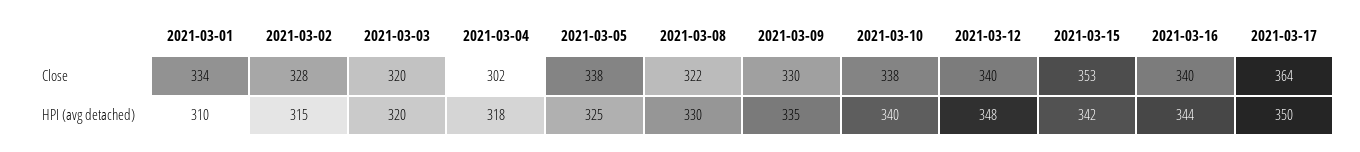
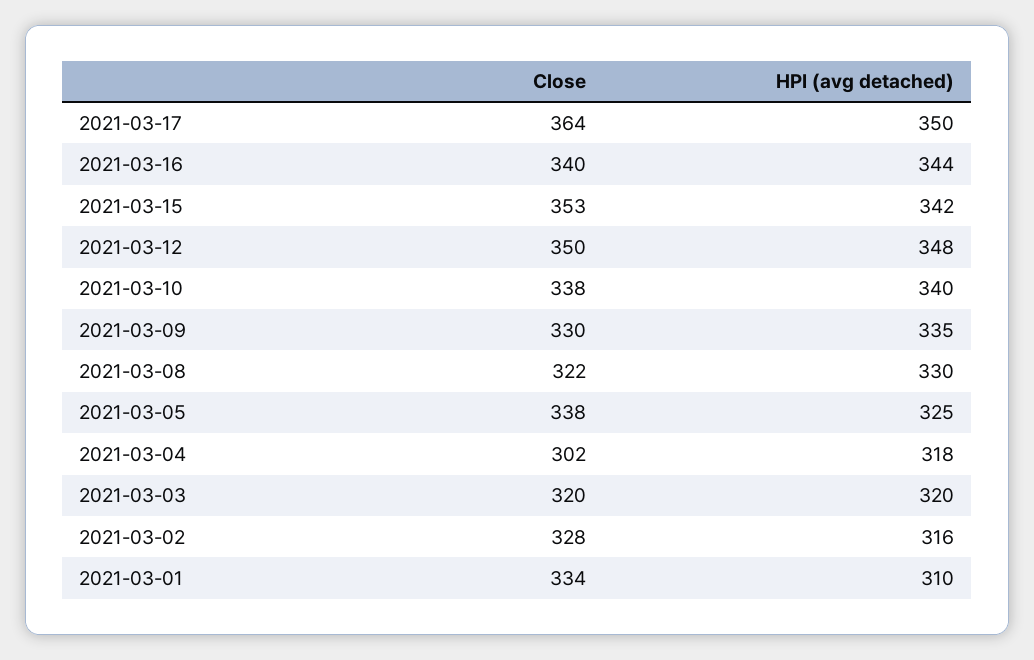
  {
    "2021-03-01": {
      "Close": 334,
      "HPI (avg detached)": 310
    },
    "2021-03-02": {
      "Close": 328,
-     "HPI (avg detached)": 315
+     "HPI (avg detached)": 316
    },
    "2021-03-03": {
      "Close": 320,
      "HPI (avg detached)": 320
    },
    "2021-03-04": {
      "Close": 302,
      "HPI (avg detached)": 318
    },
    "2021-03-05": {
      "Close": 338,
      "HPI (avg detached)": 325
    },
    "2021-03-08": {
      "Close": 322,
      "HPI (avg detached)": 330
    },
    "2021-03-09": {
      "Close": 330,
      "HPI (avg detached)": 335
    },
    "2021-03-10": {
      "Close": 338,
      "HPI (avg detached)": 340
    },
    "2021-03-12": {
-     "Close": 340,
+     "Close": 350,
      "HPI (avg detached)": 348
    },
    "2021-03-15": {
      "Close": 353,
      "HPI (avg detached)": 342
    },
    "2021-03-16": {
      "Close": 340,
      "HPI (avg detached)": 344
    },
    "2021-03-17": {
      "Close": 364,
      "HPI (avg detached)": 350
    }
  }

